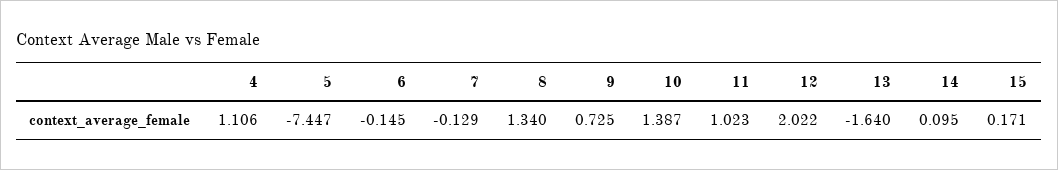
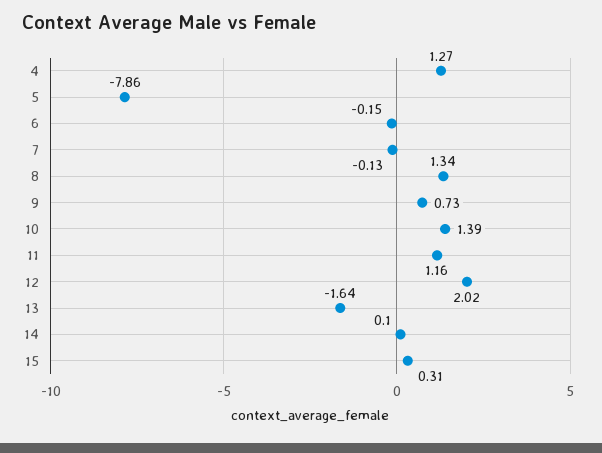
  {
-   "4": 1.106,
+   "4": 1.27,
-   "5": -7.447,
+   "5": -7.86,
    "6": -0.145,
    "7": -0.129,
    "8": 1.34,
    "9": 0.725,
    "10": 1.387,
-   "11": 1.023,
+   "11": 1.16,
    "12": 2.022,
    "13": -1.64,
    "14": 0.095,
-   "15": 0.171
+   "15": 0.31
  }

